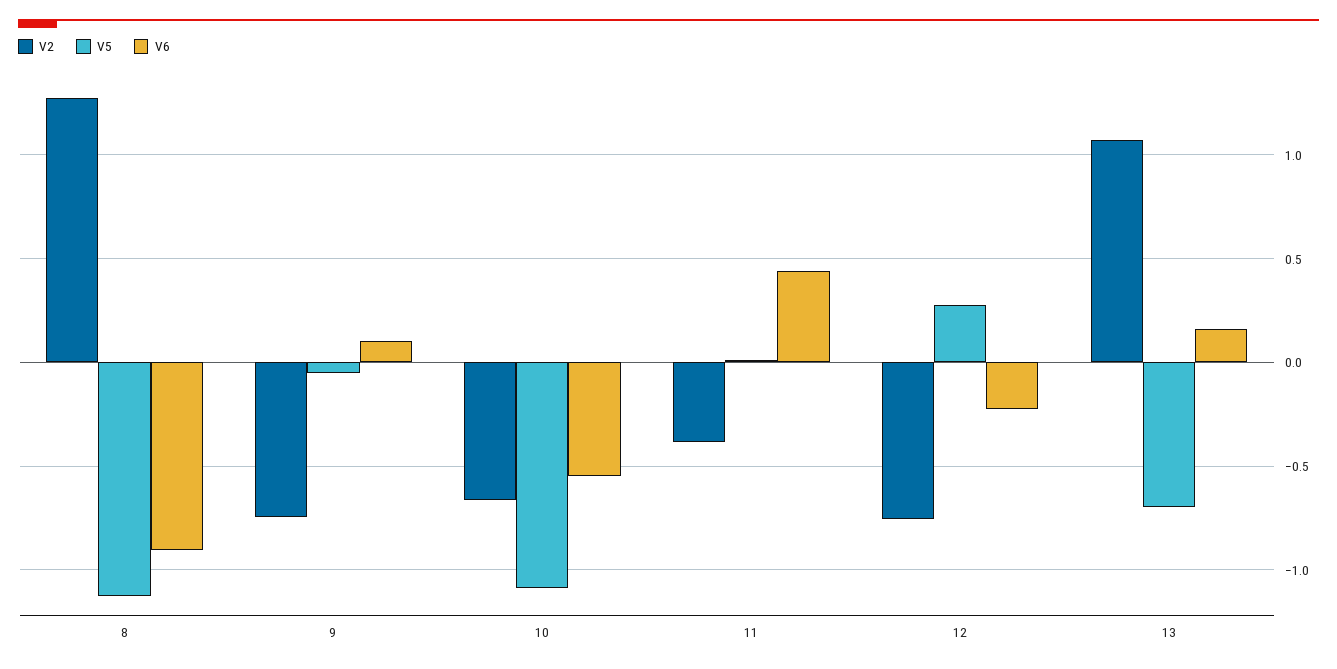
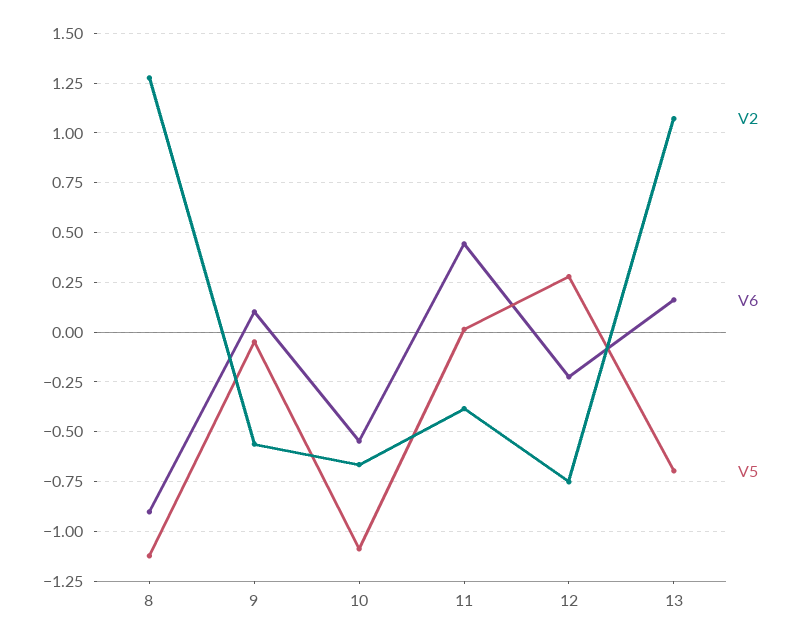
  {
    "V2": {
      "8": 1.3,
-     "9": -0.75,
+     "9": -0.55,
      "10": -0.65,
      "11": -0.4,
      "12": -0.75,
      "13": 1.05
    },
    "V5": {
      "8": -1.1,
      "9": -0.05,
      "10": -1.1,
      "11": 0,
      "12": 0.3,
      "13": -0.7
    },
    "V6": {
      "8": -0.9,
      "9": 0.1,
      "10": -0.55,
      "11": 0.45,
      "12": -0.25,
      "13": 0.15
    }
  }

